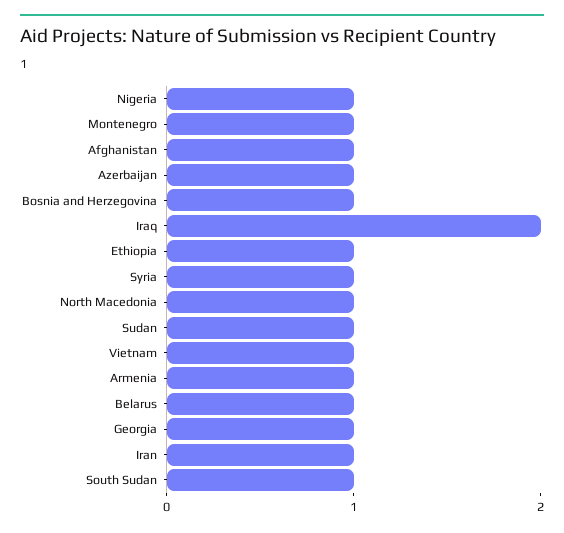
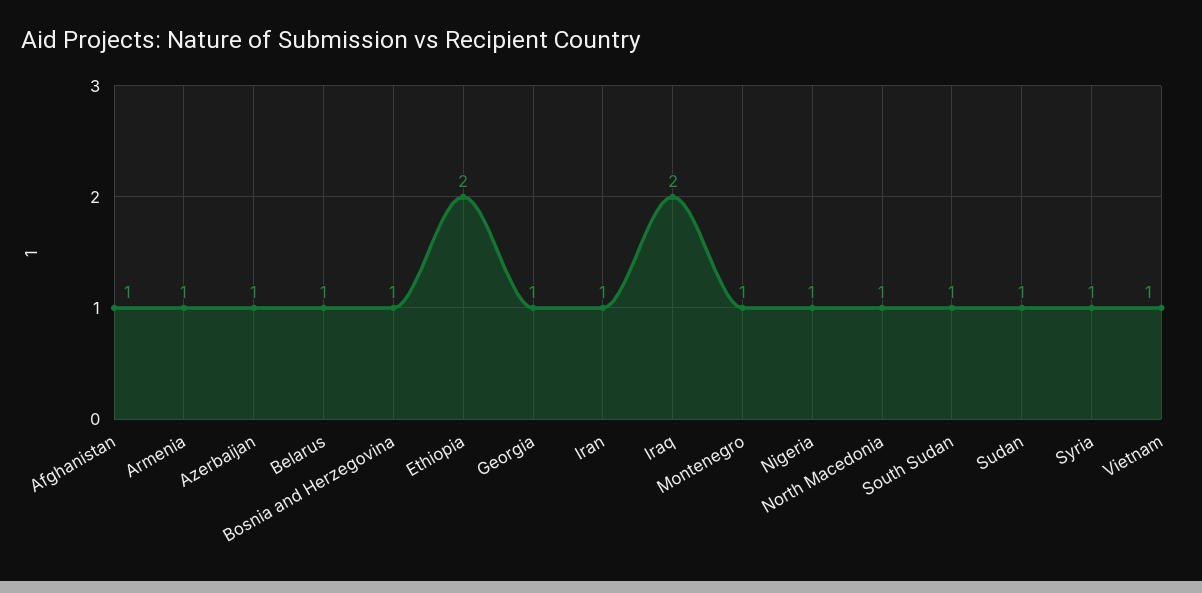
  {
    "Nigeria": 1,
    "Montenegro": 1,
    "Afghanistan": 1,
    "Azerbaijan": 1,
    "Bosnia and Herzegovina": 1,
    "Iraq": 2,
-   "Ethiopia": 1,
+   "Ethiopia": 2,
    "Syria": 1,
    "North Macedonia": 1,
    "Sudan": 1,
    "Vietnam": 1,
    "Armenia": 1,
    "Belarus": 1,
    "Georgia": 1,
    "Iran": 1,
    "South Sudan": 1
  }

